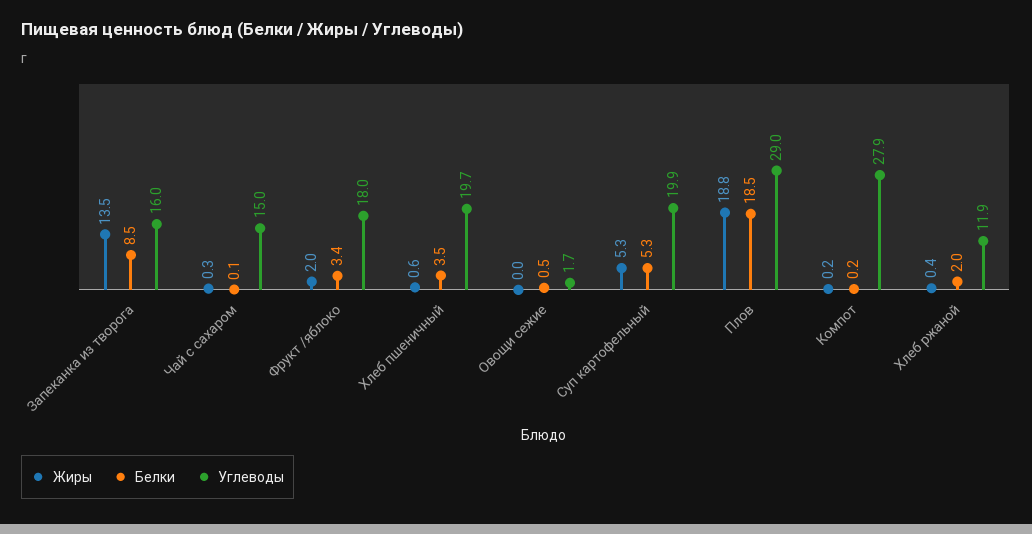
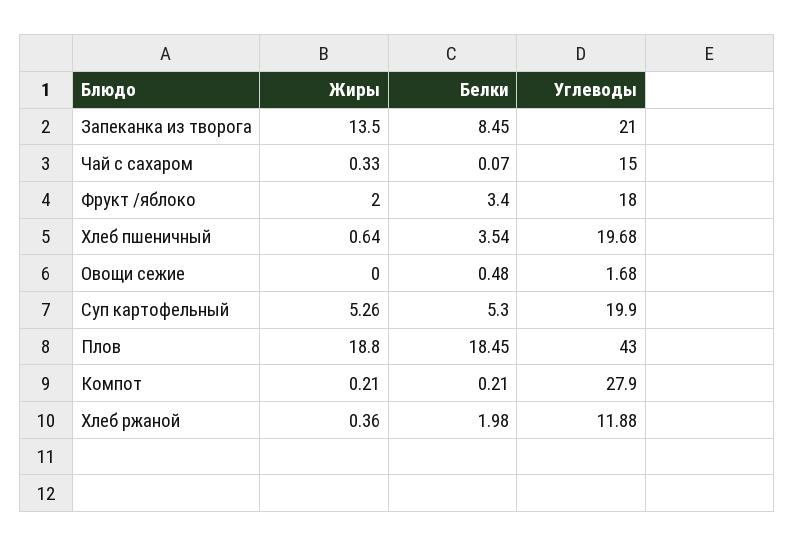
  {
    "Жиры": {
      "Запеканка из творога": 13.5,
      "Чай с сахаром": 0.33,
      "Фрукт /яблоко": 2,
      "Хлеб пшеничный": 0.64,
      "Овощи сежие": 0,
      "Суп картофельный": 5.26,
      "Плов": 18.8,
      "Компот": 0.21,
      "Хлеб ржаной": 0.36
    },
    "Белки": {
      "Запеканка из творога": 8.45,
      "Чай с сахаром": 0.07,
      "Фрукт /яблоко": 3.4,
      "Хлеб пшеничный": 3.54,
      "Овощи сежие": 0.48,
      "Суп картофельный": 5.3,
      "Плов": 18.45,
      "Компот": 0.21,
      "Хлеб ржаной": 1.98
    },
    "Углеводы": {
-     "Запеканка из творога": 16,
+     "Запеканка из творога": 21,
      "Чай с сахаром": 15,
      "Фрукт /яблоко": 18,
      "Хлеб пшеничный": 19.68,
      "Овощи сежие": 1.68,
      "Суп картофельный": 19.9,
-     "Плов": 29,
+     "Плов": 43,
      "Компот": 27.9,
      "Хлеб ржаной": 11.88
    }
  }

